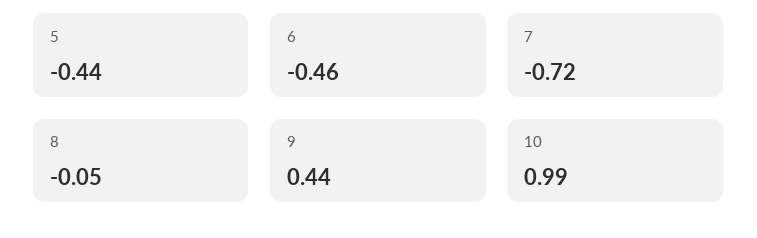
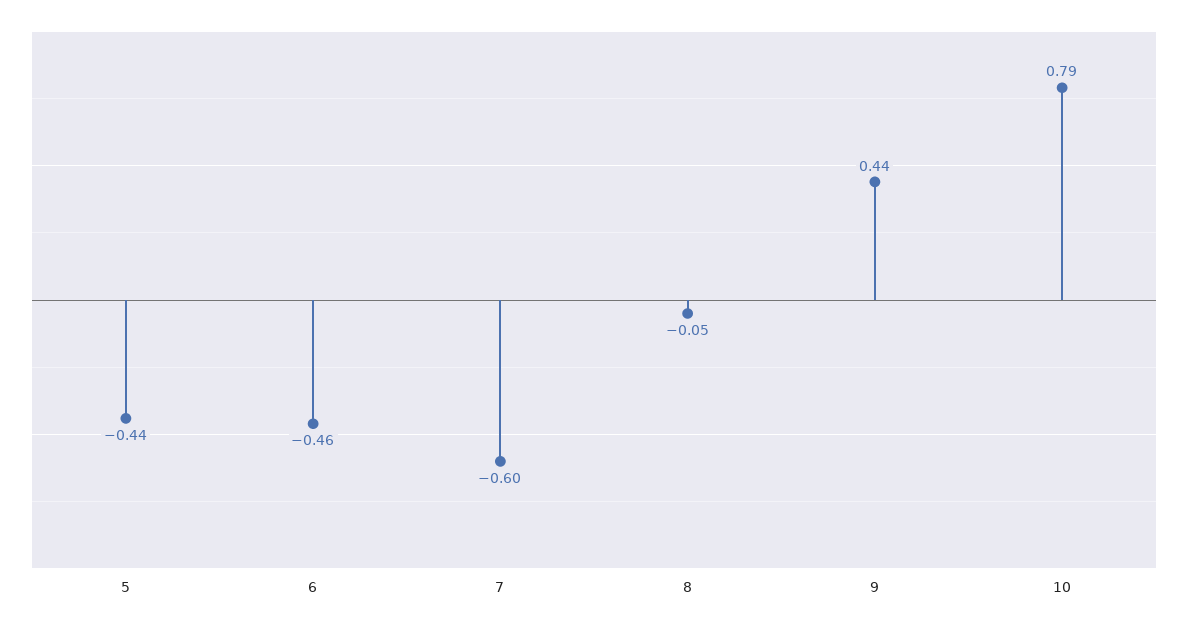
  {
    "5": -0.44,
    "6": -0.46,
-   "7": -0.72,
+   "7": -0.6,
    "8": -0.05,
    "9": 0.44,
-   "10": 0.99
+   "10": 0.79
  }

